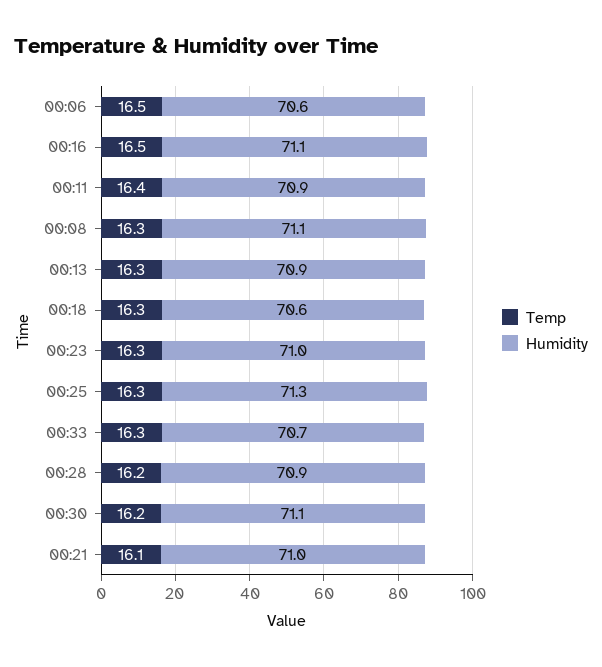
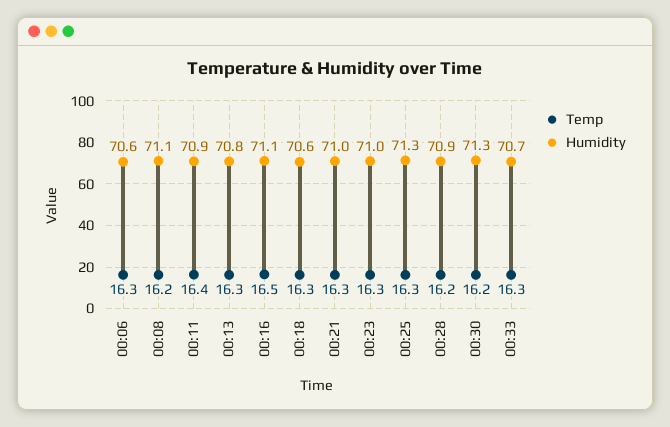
  {
    "Temp": {
-     "00:06": 16.5,
+     "00:06": 16.3,
      "00:16": 16.5,
      "00:11": 16.4,
-     "00:08": 16.3,
+     "00:08": 16.2,
      "00:13": 16.3,
      "00:18": 16.3,
      "00:23": 16.3,
      "00:25": 16.3,
      "00:33": 16.3,
      "00:28": 16.2,
      "00:30": 16.2,
-     "00:21": 16.1
+     "00:21": 16.3
    },
    "Humidity": {
      "00:06": 70.6,
      "00:16": 71.1,
      "00:11": 70.9,
      "00:08": 71.1,
-     "00:13": 70.9,
+     "00:13": 70.8,
      "00:18": 70.6,
      "00:23": 71,
      "00:25": 71.3,
      "00:33": 70.7,
      "00:28": 70.9,
-     "00:30": 71.1,
+     "00:30": 71.3,
      "00:21": 71
    }
  }

